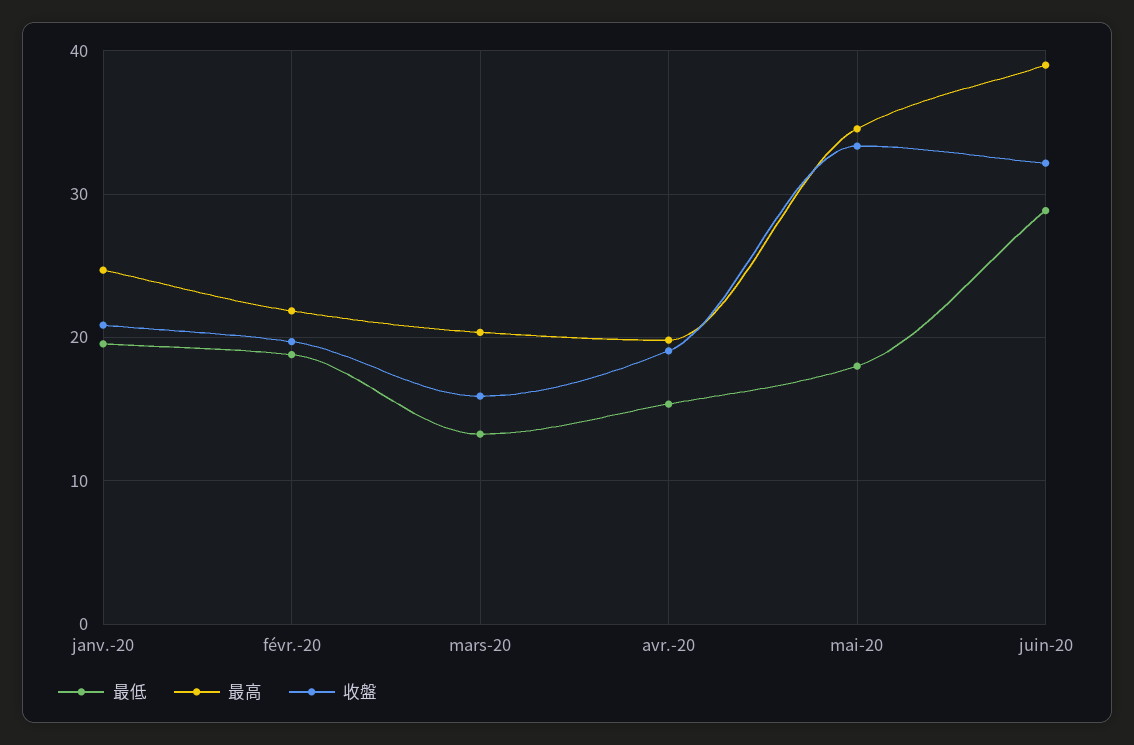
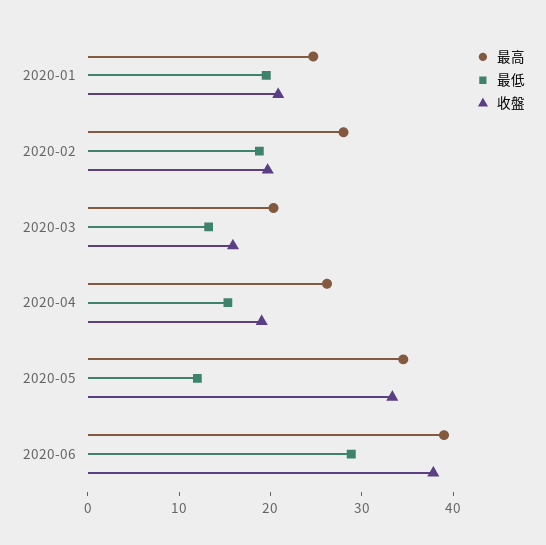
  {
    "最低": {
      "janv.-20": 20,
      "févr.-20": 19,
      "mars-20": 13,
      "avr.-20": 15,
-     "mai-20": 18,
+     "mai-20": 12,
      "juin-20": 29
    },
    "最高": {
      "janv.-20": 25,
-     "févr.-20": 22,
+     "févr.-20": 28,
      "mars-20": 20,
-     "avr.-20": 20,
+     "avr.-20": 26,
      "mai-20": 35,
      "juin-20": 39
    },
    "收盤": {
      "janv.-20": 21,
      "févr.-20": 20,
      "mars-20": 16,
      "avr.-20": 19,
      "mai-20": 33,
-     "juin-20": 32
+     "juin-20": 38
    }
  }

